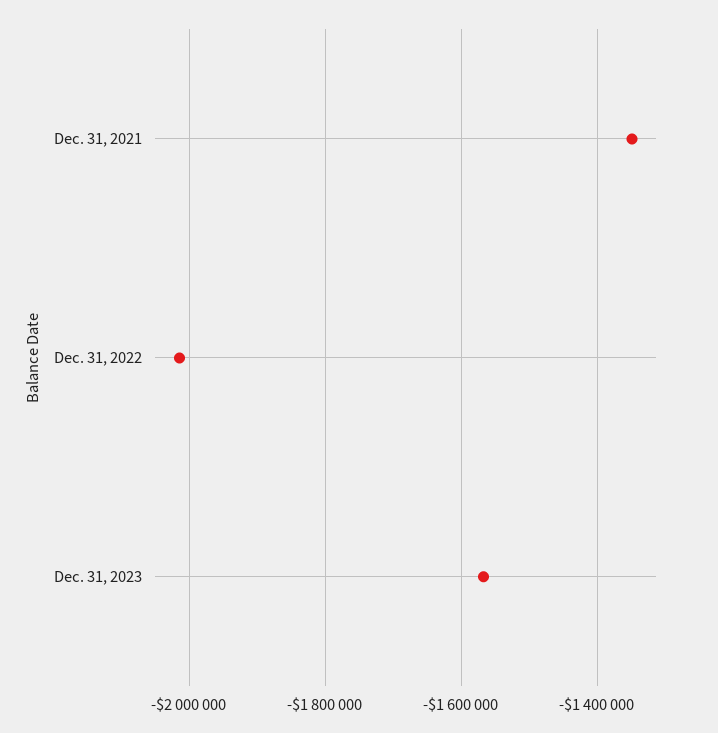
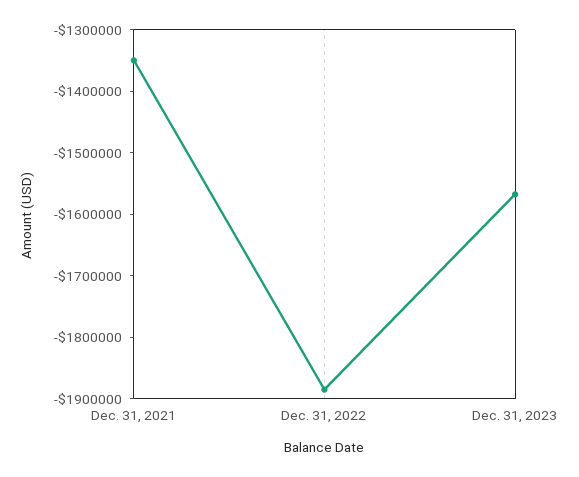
  {
    "Dec. 31, 2021": -1340000,
-   "Dec. 31, 2022": -2020000,
+   "Dec. 31, 2022": -1880000,
    "Dec. 31, 2023": -1560000
  }

